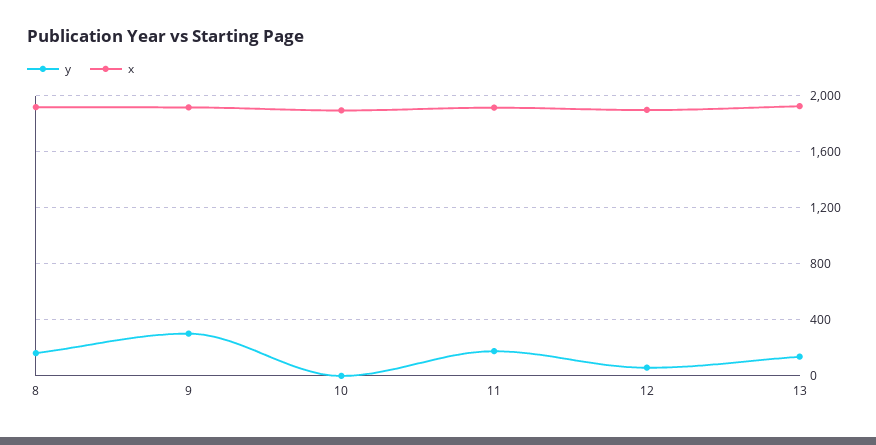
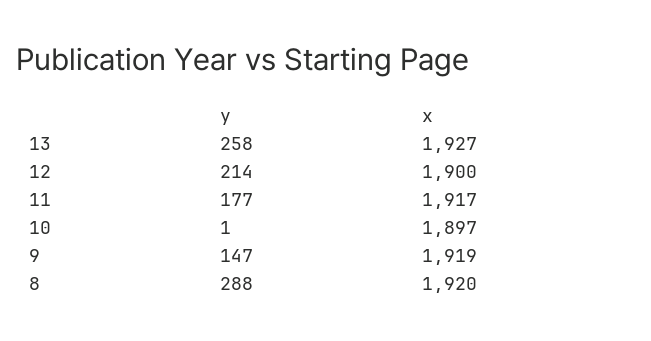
  {
    "y": {
-     "8": 150,
+     "8": 288,
-     "9": 300,
+     "9": 147,
      "10": 1,
      "11": 177,
-     "12": 50,
+     "12": 214,
-     "13": 150
+     "13": 258
    },
    "x": {
      "8": 1920,
      "9": 1919,
      "10": 1897,
      "11": 1917,
      "12": 1900,
      "13": 1927
    }
  }

